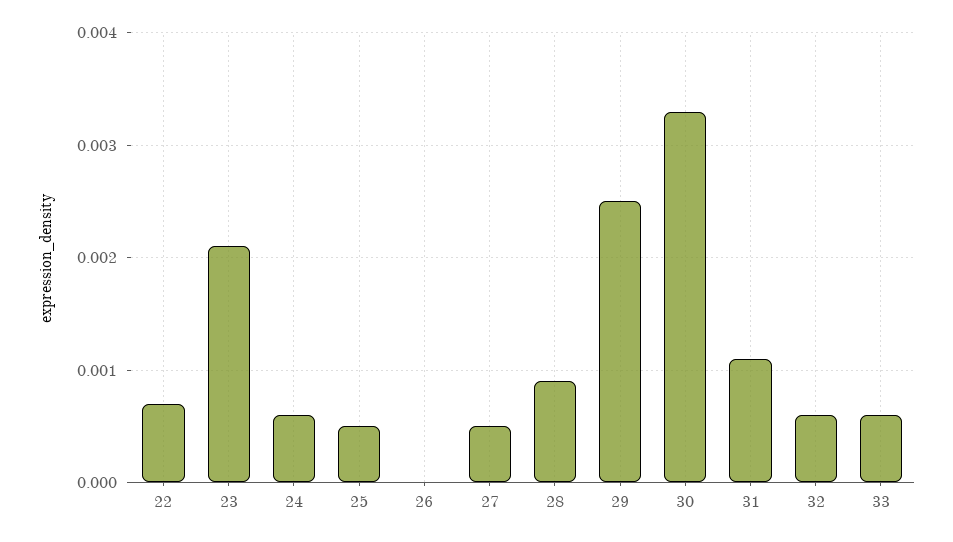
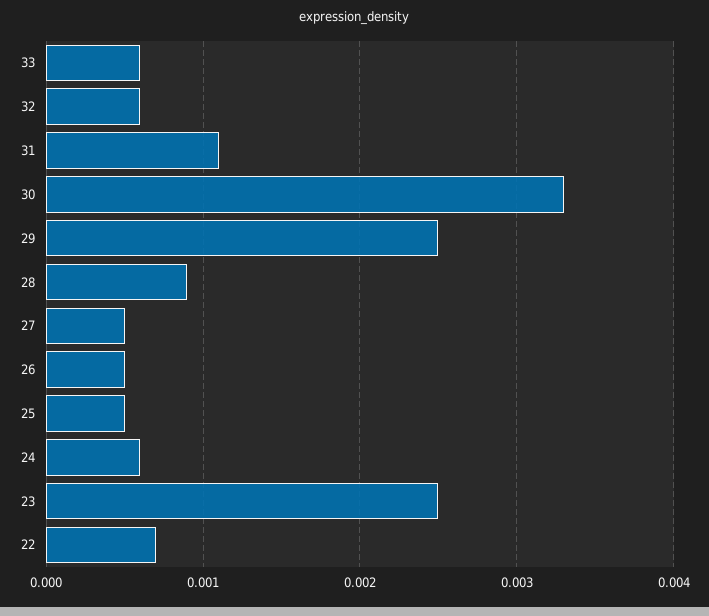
  {
    "22": 0.0007,
-   "23": 0.0021,
+   "23": 0.0025,
    "24": 0.0006,
    "25": 0.0005,
-   "26": 0,
+   "26": 0.0005,
    "27": 0.0005,
    "28": 0.0009,
    "29": 0.0025,
    "30": 0.0033,
    "31": 0.0011,
    "32": 0.0006,
    "33": 0.0006
  }

